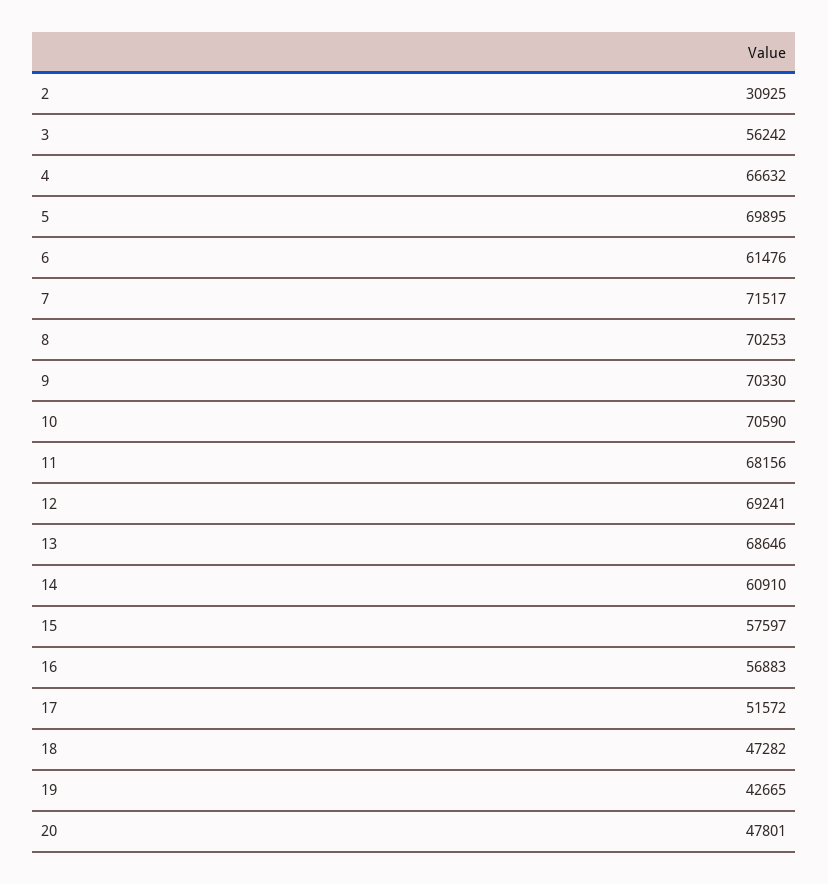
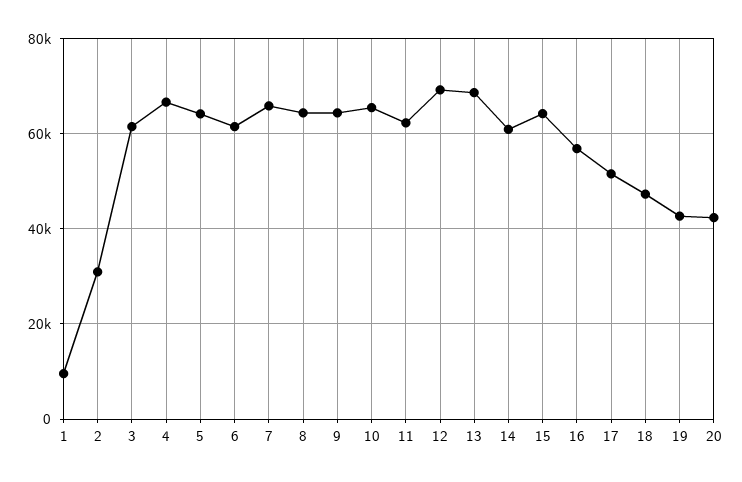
  {
    "2": 30925,
-   "3": 56242,
+   "3": 62000,
    "4": 66632,
-   "5": 69895,
+   "5": 64000,
    "6": 61476,
-   "7": 71517,
+   "7": 66000,
-   "8": 70253,
+   "8": 64000,
-   "9": 70330,
+   "9": 64000,
-   "10": 70590,
+   "10": 66000,
-   "11": 68156,
+   "11": 62000,
    "12": 69241,
    "13": 68646,
    "14": 60910,
-   "15": 57597,
+   "15": 64000,
    "16": 56883,
    "17": 51572,
    "18": 47282,
    "19": 42665,
-   "20": 47801
+   "20": 42000,
+   "1": 10000
  }

